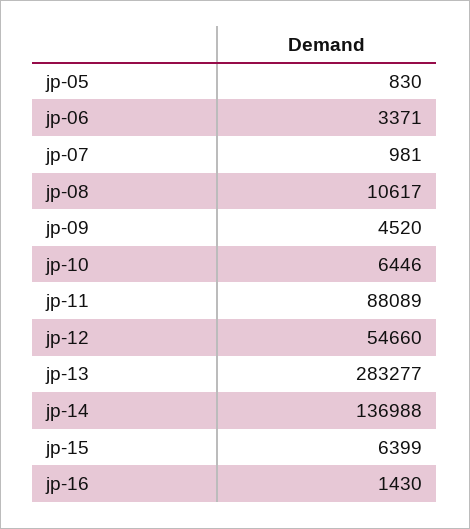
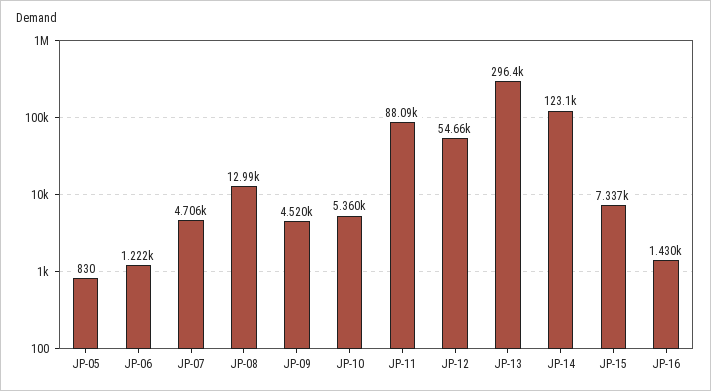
  {
    "jp-05": 830,
-   "jp-06": 3371,
+   "jp-06": 1222,
-   "jp-07": 981,
+   "jp-07": 4706,
-   "jp-08": 10617,
+   "jp-08": 12990,
    "jp-09": 4520,
-   "jp-10": 6446,
+   "jp-10": 5360,
    "jp-11": 88089,
    "jp-12": 54660,
-   "jp-13": 283277,
+   "jp-13": 296400,
-   "jp-14": 136988,
+   "jp-14": 123100,
-   "jp-15": 6399,
+   "jp-15": 7337,
    "jp-16": 1430
  }

